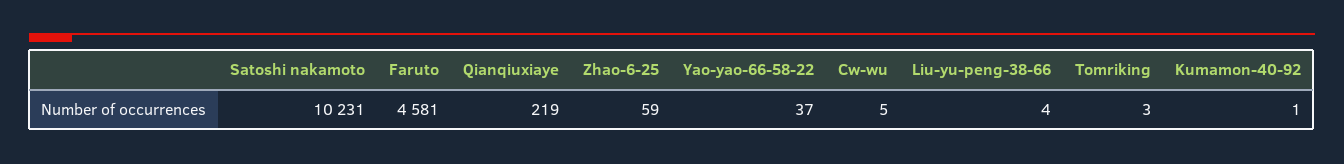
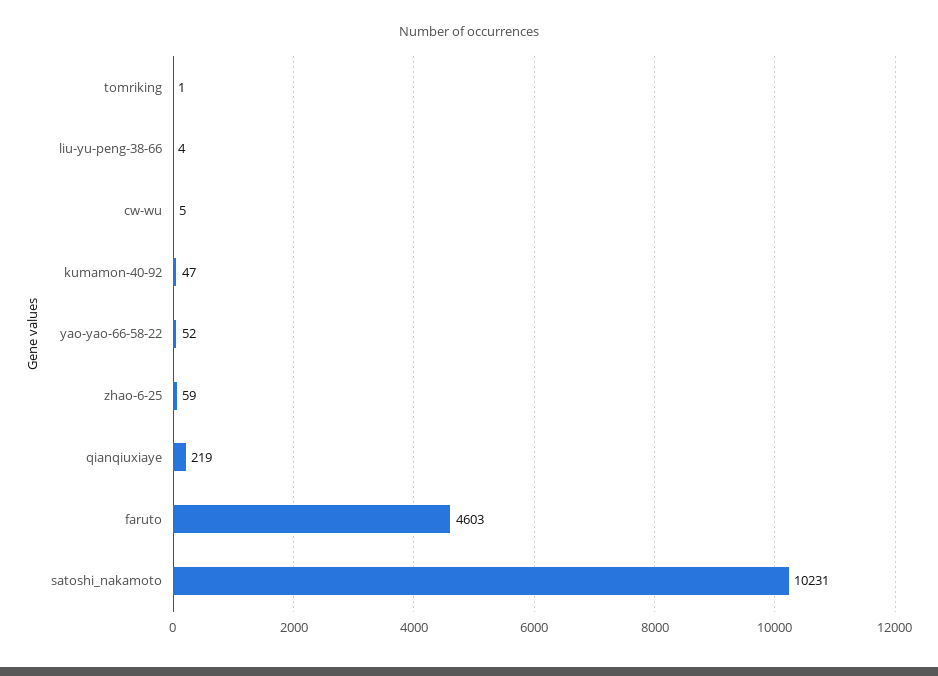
  {
    "Satoshi nakamoto": 10231,
-   "Faruto": 4581,
+   "Faruto": 4603,
    "Qianqiuxiaye": 219,
    "Zhao-6-25": 59,
-   "Yao-yao-66-58-22": 37,
+   "Yao-yao-66-58-22": 52,
    "Cw-wu": 5,
    "Liu-yu-peng-38-66": 4,
-   "Tomriking": 3,
+   "Tomriking": 1,
-   "Kumamon-40-92": 1
+   "Kumamon-40-92": 47
  }

